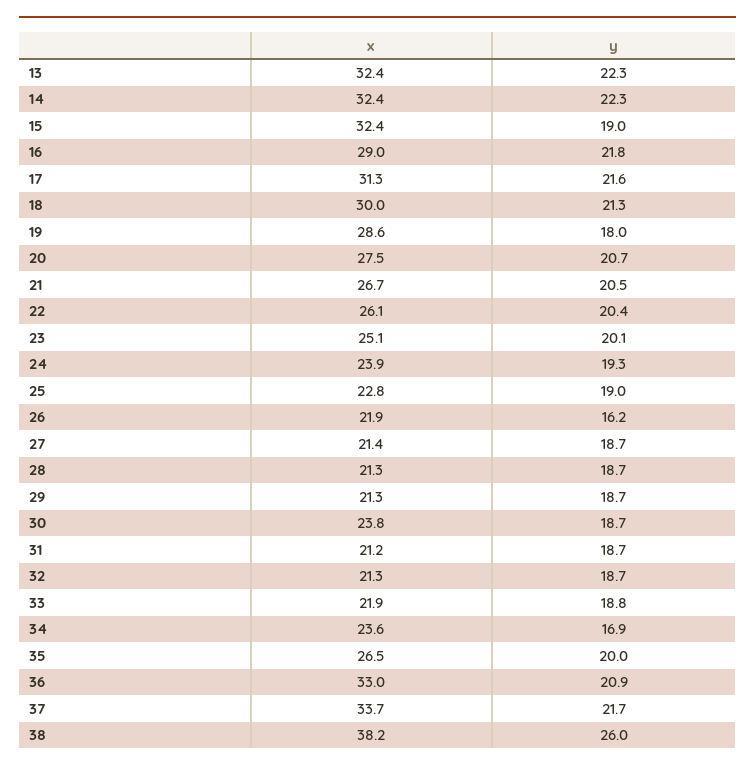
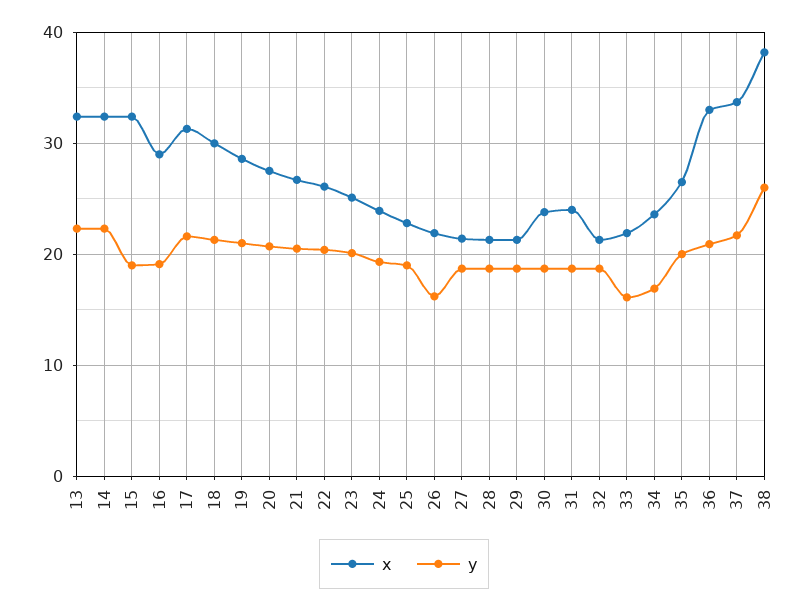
  {
    "x": {
      "13": 32.4,
      "14": 32.4,
      "15": 32.4,
      "16": 29,
      "17": 31.3,
      "18": 30,
      "19": 28.6,
      "20": 27.5,
      "21": 26.7,
      "22": 26.1,
      "23": 25.1,
      "24": 23.9,
      "25": 22.8,
      "26": 21.9,
      "27": 21.4,
      "28": 21.3,
      "29": 21.3,
      "30": 23.8,
-     "31": 21.2,
+     "31": 24,
      "32": 21.3,
      "33": 21.9,
      "34": 23.6,
      "35": 26.5,
      "36": 33,
      "37": 33.7,
      "38": 38.2
    },
    "y": {
      "13": 22.3,
      "14": 22.3,
      "15": 19,
-     "16": 21.8,
+     "16": 19,
      "17": 21.6,
      "18": 21.3,
-     "19": 18,
+     "19": 21,
      "20": 20.7,
      "21": 20.5,
      "22": 20.4,
      "23": 20.1,
      "24": 19.3,
      "25": 19,
      "26": 16.2,
      "27": 18.7,
      "28": 18.7,
      "29": 18.7,
      "30": 18.7,
      "31": 18.7,
      "32": 18.7,
-     "33": 18.8,
+     "33": 16,
      "34": 16.9,
      "35": 20,
      "36": 20.9,
      "37": 21.7,
      "38": 26
    }
  }

